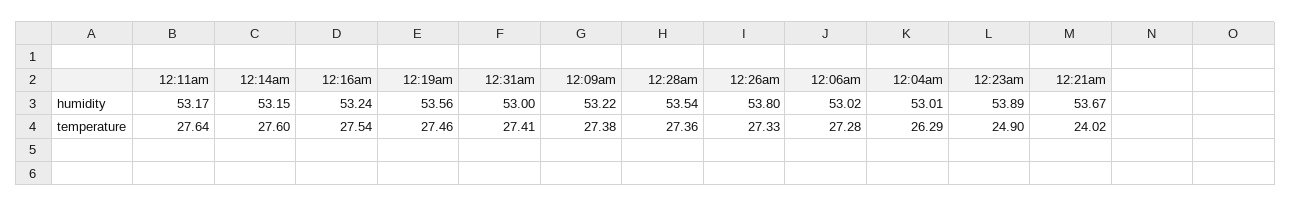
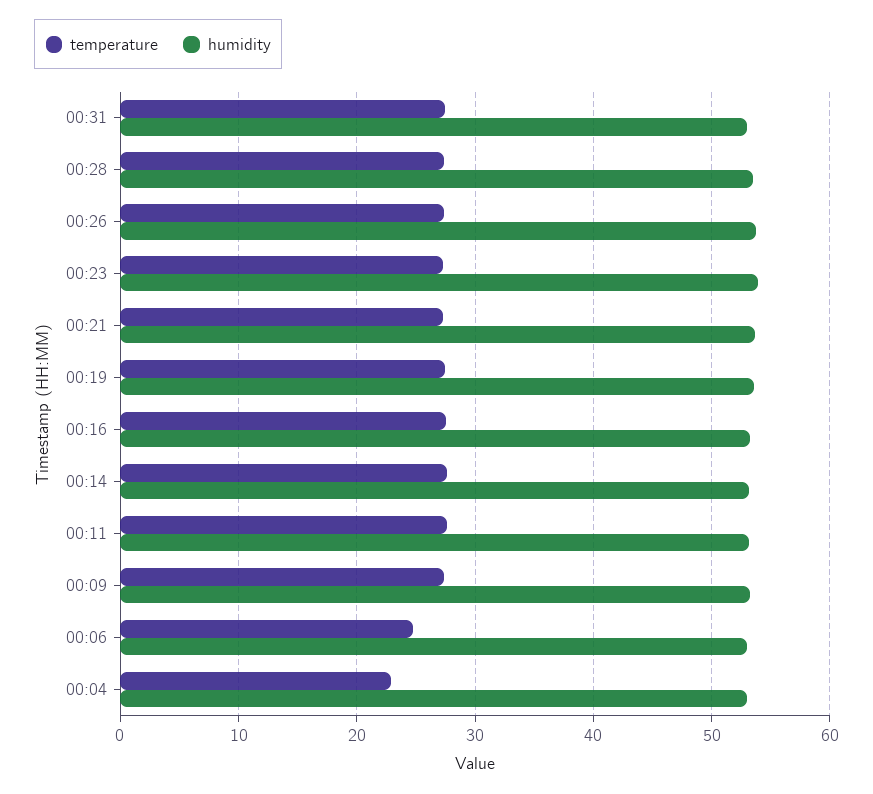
  {
    "humidity": {
      "12:11am": 53.17,
      "12:14am": 53.15,
      "12:16am": 53.24,
      "12:19am": 53.56,
      "12:31am": 53,
      "12:09am": 53.22,
      "12:28am": 53.54,
      "12:26am": 53.8,
      "12:06am": 53.02,
      "12:04am": 53.01,
      "12:23am": 53.89,
      "12:21am": 53.67
    },
    "temperature": {
      "12:11am": 27.64,
      "12:14am": 27.6,
      "12:16am": 27.54,
      "12:19am": 27.46,
      "12:31am": 27.41,
      "12:09am": 27.38,
      "12:28am": 27.36,
      "12:26am": 27.33,
-     "12:06am": 27.28,
+     "12:06am": 25,
-     "12:04am": 26.29,
+     "12:04am": 23,
-     "12:23am": 24.9,
+     "12:23am": 27,
-     "12:21am": 24.02
+     "12:21am": 27
    }
  }

